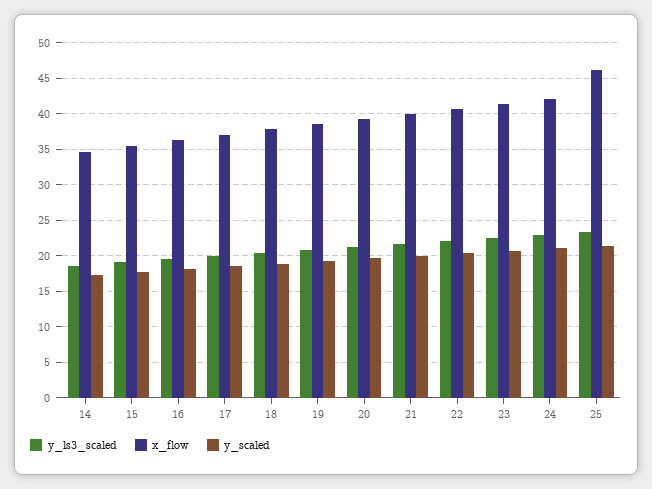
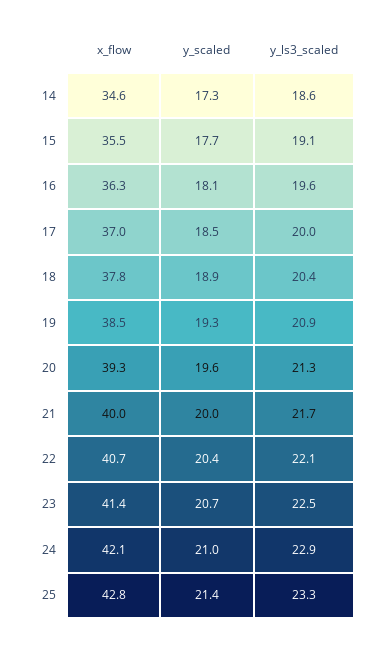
  {
    "y_ls3_scaled": {
      "14": 18.6,
      "15": 19.1,
      "16": 19.6,
      "17": 20,
      "18": 20.4,
      "19": 20.9,
      "20": 21.3,
      "21": 21.7,
      "22": 22.1,
      "23": 22.5,
      "24": 22.9,
      "25": 23.3
    },
    "x_flow": {
      "14": 34.6,
      "15": 35.5,
      "16": 36.3,
      "17": 37,
      "18": 37.8,
      "19": 38.5,
      "20": 39.3,
      "21": 40,
      "22": 40.7,
      "23": 41.4,
      "24": 42.1,
-     "25": 46
+     "25": 42.8
    },
    "y_scaled": {
      "14": 17.3,
      "15": 17.7,
      "16": 18.1,
      "17": 18.5,
      "18": 18.9,
      "19": 19.3,
      "20": 19.6,
      "21": 20,
      "22": 20.4,
      "23": 20.7,
      "24": 21,
      "25": 21.4
    }
  }

